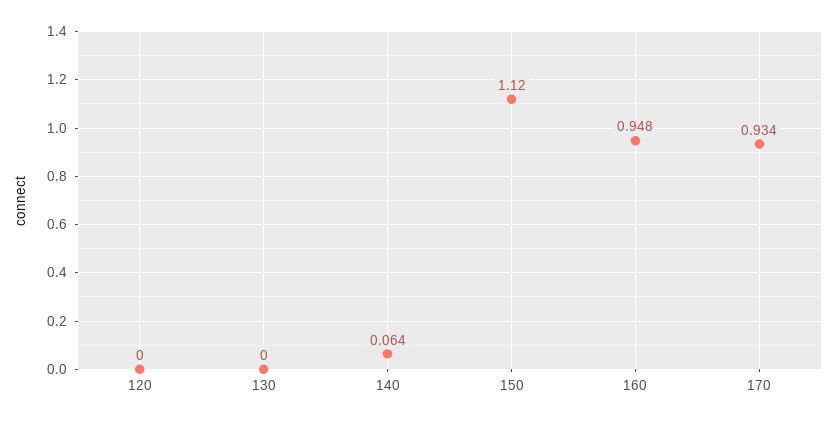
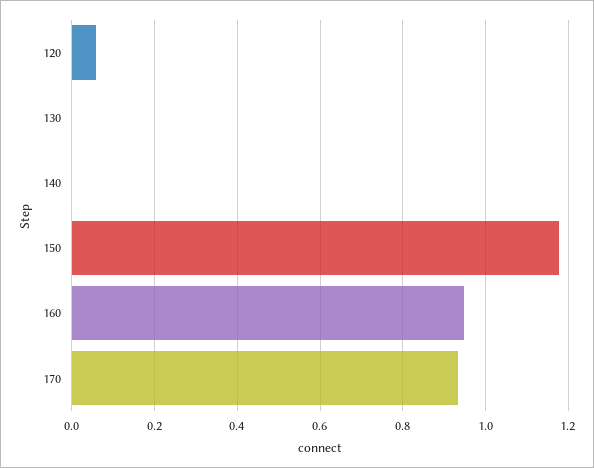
  {
-   "120": 0,
+   "120": 0.06,
    "130": 0,
-   "140": 0.064,
+   "140": 0,
-   "150": 1.12,
+   "150": 1.18,
    "160": 0.948,
    "170": 0.934
  }

